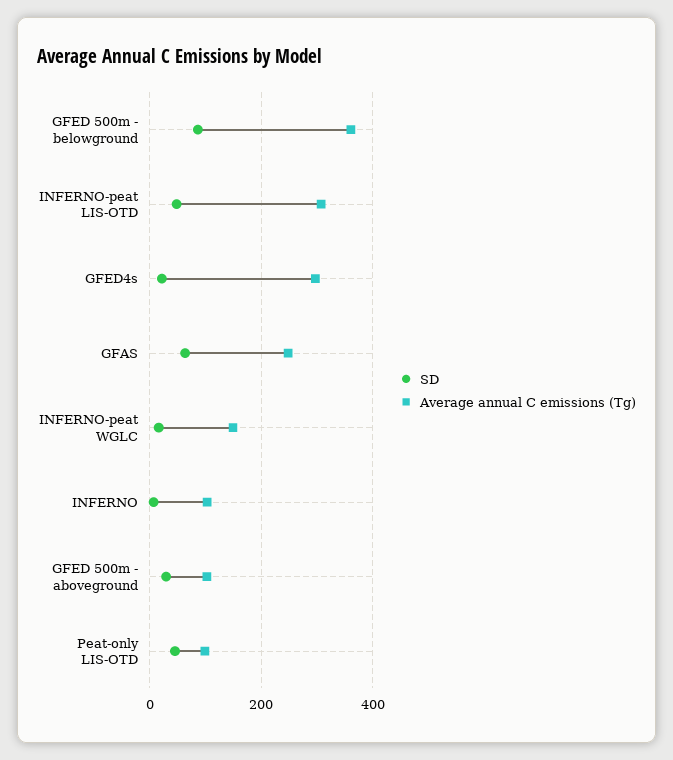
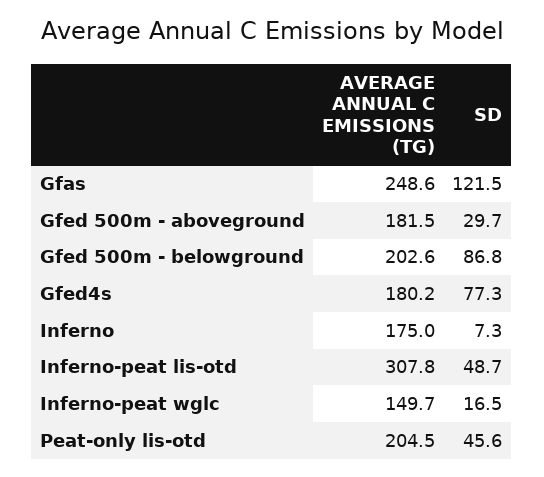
  {
    "SD": {
      "GFED 500m - belowground": 86.8,
      "INFERNO-peat LIS-OTD": 48.7,
-     "GFED4s": 20,
+     "GFED4s": 77.3,
-     "GFAS": 60,
+     "GFAS": 121.5,
      "INFERNO-peat WGLC": 16.5,
      "INFERNO": 7.3,
      "GFED 500m - aboveground": 29.7,
      "Peat-only LIS-OTD": 45.6
    },
    "Average annual C emissions (Tg)": {
-     "GFED 500m - belowground": 360,
+     "GFED 500m - belowground": 202.6,
      "INFERNO-peat LIS-OTD": 307.8,
-     "GFED4s": 300,
+     "GFED4s": 180.2,
      "GFAS": 248.6,
      "INFERNO-peat WGLC": 149.7,
-     "INFERNO": 100,
+     "INFERNO": 175,
-     "GFED 500m - aboveground": 100,
+     "GFED 500m - aboveground": 181.5,
-     "Peat-only LIS-OTD": 100
+     "Peat-only LIS-OTD": 204.5
    }
  }

